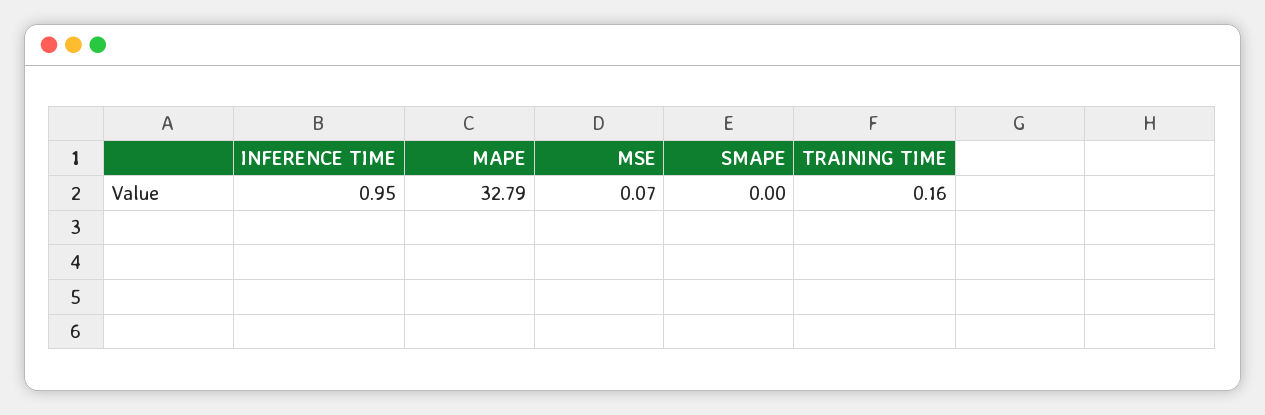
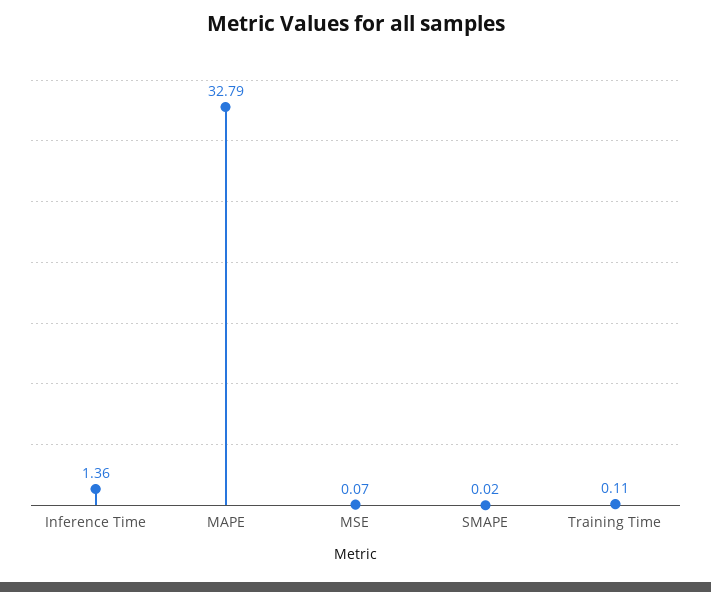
  {
-   "INFERENCE TIME": 0.95,
+   "INFERENCE TIME": 1.36,
    "MAPE": 32.79,
    "MSE": 0.07,
-   "SMAPE": 0,
+   "SMAPE": 0.02,
-   "TRAINING TIME": 0.16
+   "TRAINING TIME": 0.11
  }

